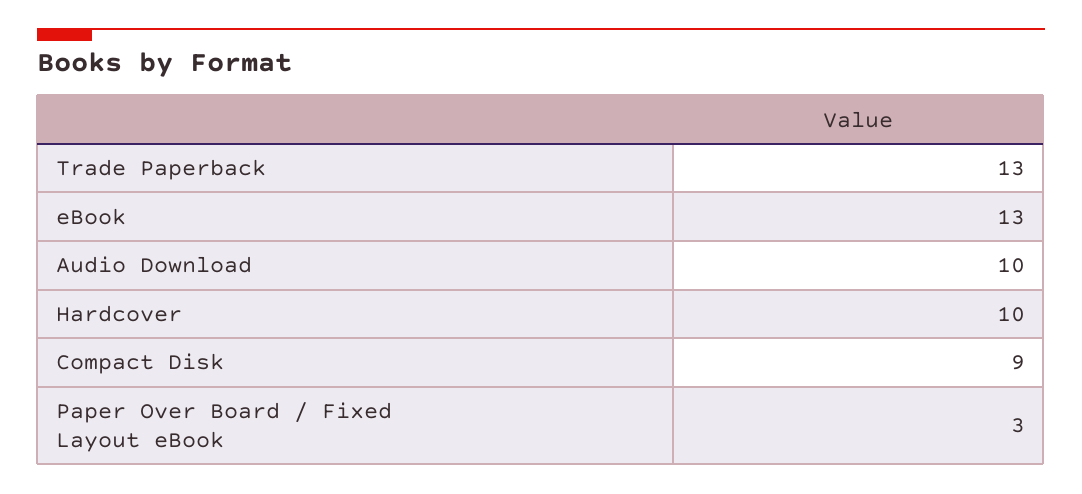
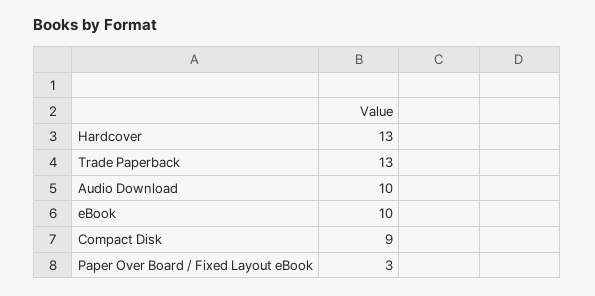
  {
    "Trade Paperback": 13,
-   "eBook": 13,
+   "eBook": 10,
    "Audio Download": 10,
-   "Hardcover": 10,
+   "Hardcover": 13,
    "Compact Disk": 9,
    "Paper Over Board / Fixed Layout eBook": 3
  }

